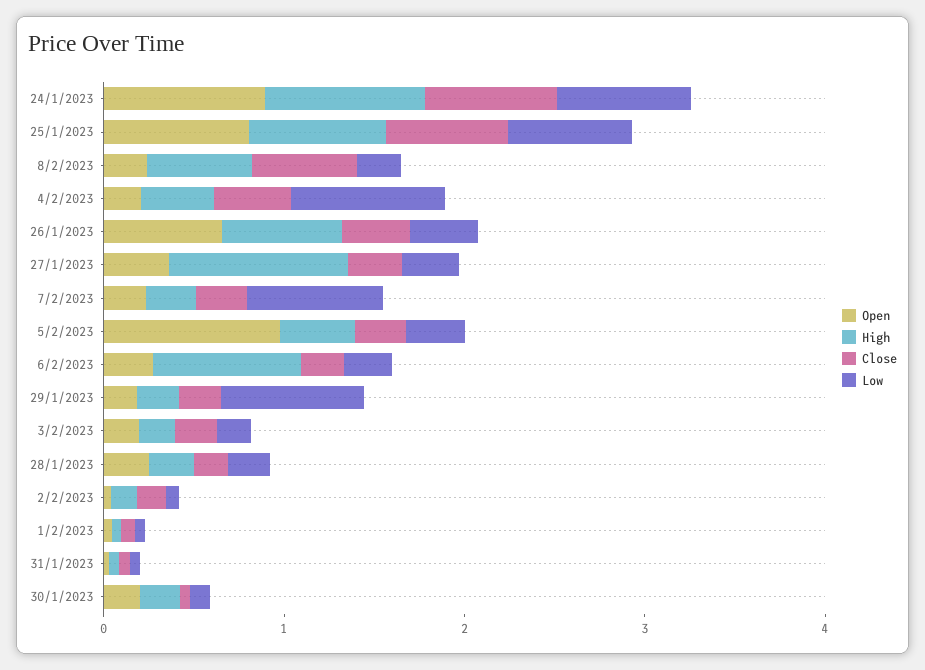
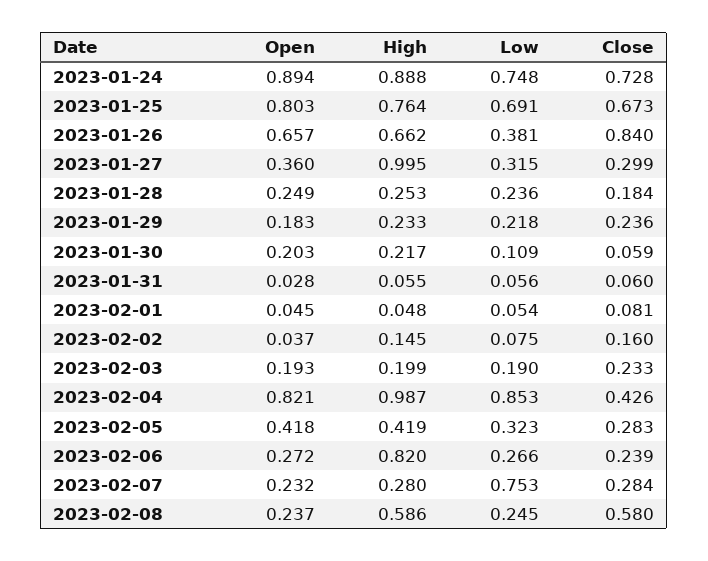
  {
    "Open": {
      "24/1/2023": 0.894,
      "25/1/2023": 0.803,
      "8/2/2023": 0.237,
-     "4/2/2023": 0.2,
+     "4/2/2023": 0.821,
      "26/1/2023": 0.657,
      "27/1/2023": 0.36,
      "7/2/2023": 0.232,
-     "5/2/2023": 1,
+     "5/2/2023": 0.418,
      "6/2/2023": 0.272,
      "29/1/2023": 0.183,
      "3/2/2023": 0.193,
      "28/1/2023": 0.249,
      "2/2/2023": 0.037,
      "1/2/2023": 0.045,
      "31/1/2023": 0.028,
      "30/1/2023": 0.203
    },
    "High": {
      "24/1/2023": 0.888,
      "25/1/2023": 0.764,
      "8/2/2023": 0.586,
-     "4/2/2023": 0.4,
+     "4/2/2023": 0.987,
      "26/1/2023": 0.662,
      "27/1/2023": 0.995,
      "7/2/2023": 0.28,
      "5/2/2023": 0.419,
      "6/2/2023": 0.82,
      "29/1/2023": 0.233,
      "3/2/2023": 0.199,
      "28/1/2023": 0.253,
      "2/2/2023": 0.145,
      "1/2/2023": 0.048,
      "31/1/2023": 0.055,
      "30/1/2023": 0.217
    },
    "Close": {
      "24/1/2023": 0.728,
      "25/1/2023": 0.673,
      "8/2/2023": 0.58,
      "4/2/2023": 0.426,
-     "26/1/2023": 0.4,
+     "26/1/2023": 0.84,
      "27/1/2023": 0.299,
      "7/2/2023": 0.284,
      "5/2/2023": 0.283,
      "6/2/2023": 0.239,
      "29/1/2023": 0.236,
      "3/2/2023": 0.233,
      "28/1/2023": 0.184,
      "2/2/2023": 0.16,
      "1/2/2023": 0.081,
      "31/1/2023": 0.06,
      "30/1/2023": 0.059
    },
    "Low": {
      "24/1/2023": 0.748,
      "25/1/2023": 0.691,
      "8/2/2023": 0.245,
      "4/2/2023": 0.853,
      "26/1/2023": 0.381,
      "27/1/2023": 0.315,
      "7/2/2023": 0.753,
      "5/2/2023": 0.323,
      "6/2/2023": 0.266,
-     "29/1/2023": 0.8,
+     "29/1/2023": 0.218,
      "3/2/2023": 0.19,
      "28/1/2023": 0.236,
      "2/2/2023": 0.075,
      "1/2/2023": 0.054,
      "31/1/2023": 0.056,
      "30/1/2023": 0.109
    }
  }

